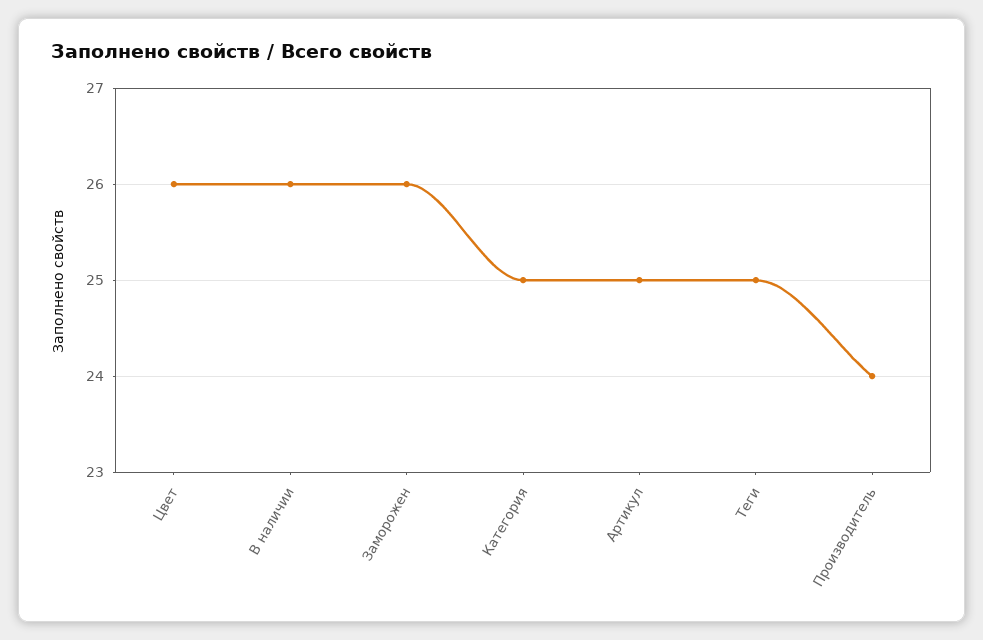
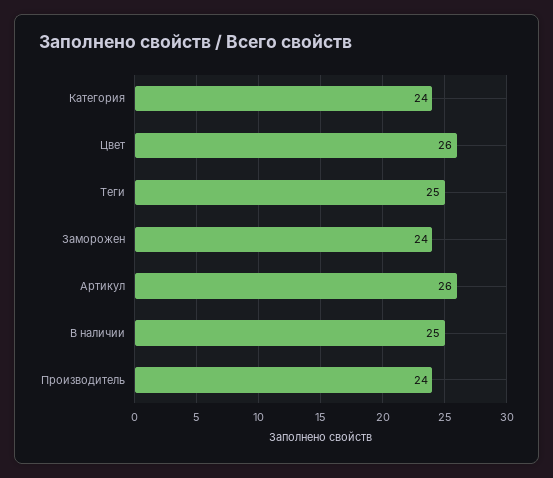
  {
    "Цвет": 26,
-   "В наличии": 26,
+   "В наличии": 25,
-   "Заморожен": 26,
+   "Заморожен": 24,
-   "Категория": 25,
+   "Категория": 24,
-   "Артикул": 25,
+   "Артикул": 26,
    "Теги": 25,
    "Производитель": 24
  }

